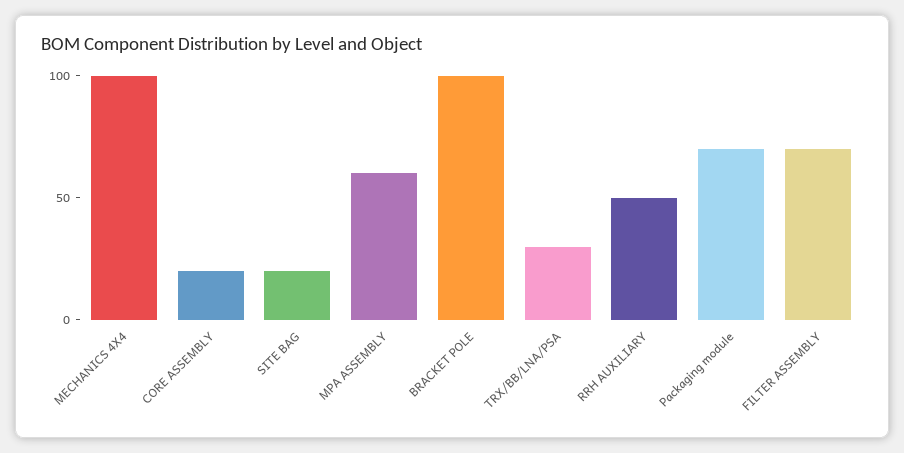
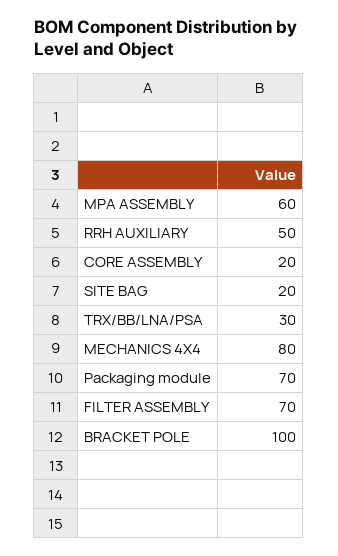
  {
-   "MECHANICS 4X4": 100,
+   "MECHANICS 4X4": 80,
    "CORE ASSEMBLY": 20,
    "SITE BAG": 20,
    "MPA ASSEMBLY": 60,
    "BRACKET POLE": 100,
    "TRX/BB/LNA/PSA": 30,
    "RRH AUXILIARY": 50,
    "Packaging module": 70,
    "FILTER ASSEMBLY": 70
  }

